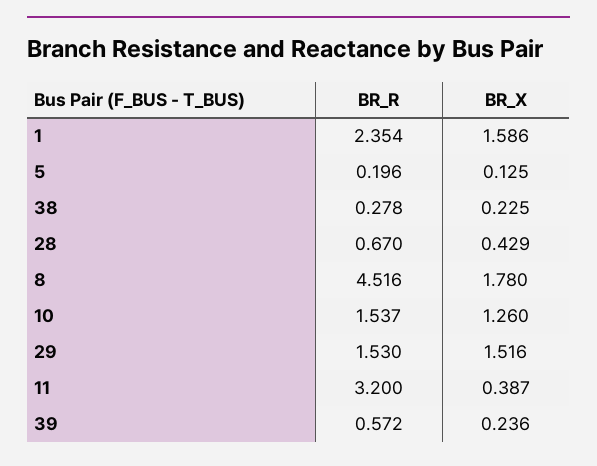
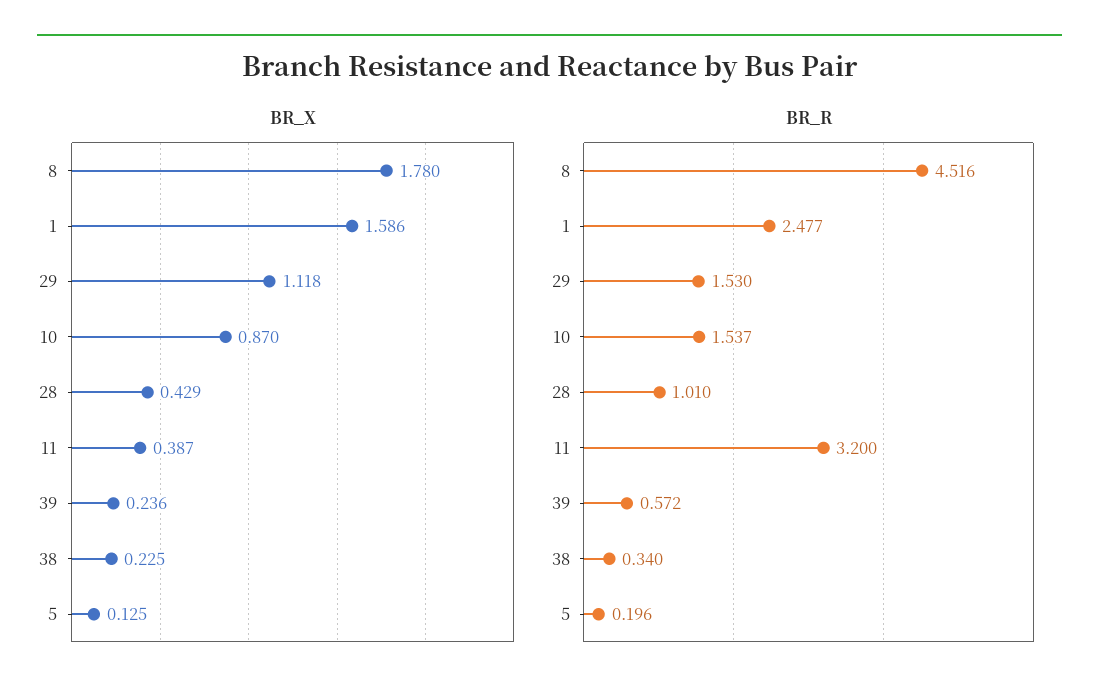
  {
    "BR_R": {
-     "1": 2.354,
+     "1": 2.477,
      "5": 0.196,
-     "38": 0.278,
+     "38": 0.34,
-     "28": 0.67,
+     "28": 1.01,
      "8": 4.516,
      "10": 1.537,
      "29": 1.53,
      "11": 3.2,
      "39": 0.572
    },
    "BR_X": {
      "1": 1.586,
      "5": 0.125,
      "38": 0.225,
      "28": 0.429,
      "8": 1.78,
-     "10": 1.26,
+     "10": 0.87,
-     "29": 1.516,
+     "29": 1.118,
      "11": 0.387,
      "39": 0.236
    }
  }

